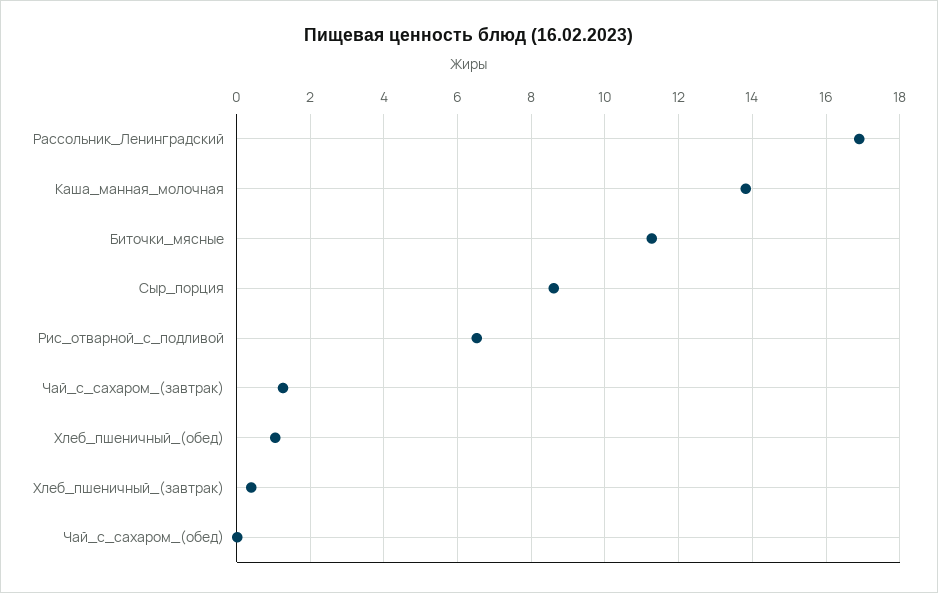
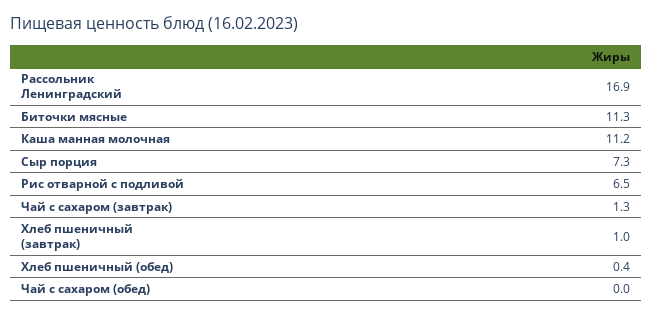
  {
    "Рассольник_Ленинградский": 16.9,
-   "Каша_манная_молочная": 13.8,
+   "Каша_манная_молочная": 11.2,
    "Биточки_мясные": 11.3,
-   "Сыр_порция": 8.6,
+   "Сыр_порция": 7.3,
    "Рис_отварной_с_подливой": 6.5,
    "Чай_с_сахаром_(завтрак)": 1.3,
-   "Хлеб_пшеничный_(обед)": 1,
+   "Хлеб_пшеничный_(обед)": 0.4,
-   "Хлеб_пшеничный_(завтрак)": 0.4,
+   "Хлеб_пшеничный_(завтрак)": 1,
    "Чай_с_сахаром_(обед)": 0
  }

